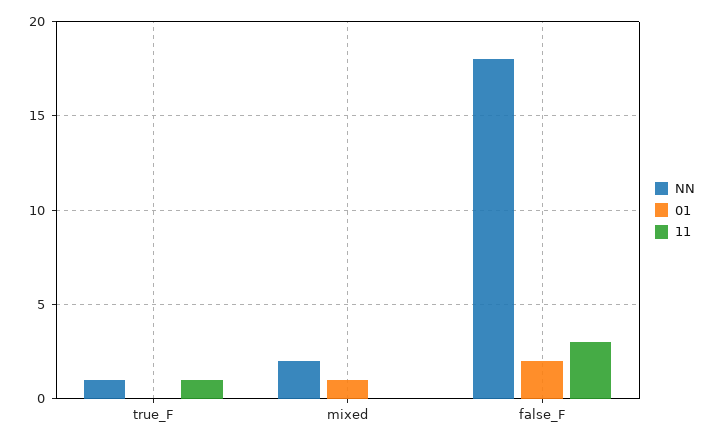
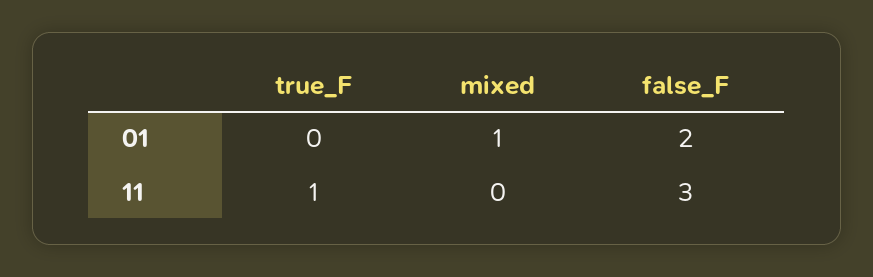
  {
-   "NN": {
-     "true_F": 1,
-     "mixed": 2,
-     "false_F": 18
-   },
    "01": {
      "true_F": 0,
      "mixed": 1,
      "false_F": 2
    },
    "11": {
      "true_F": 1,
      "mixed": 0,
      "false_F": 3
    }
  }

